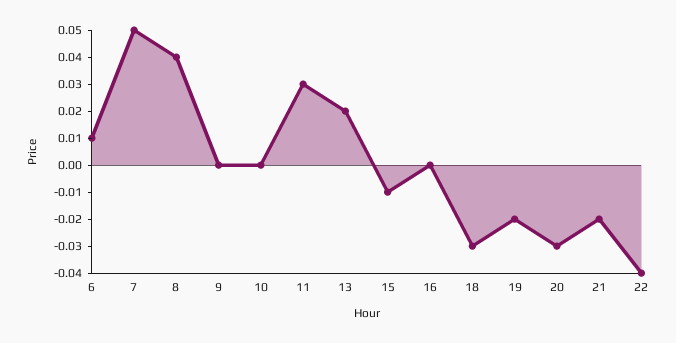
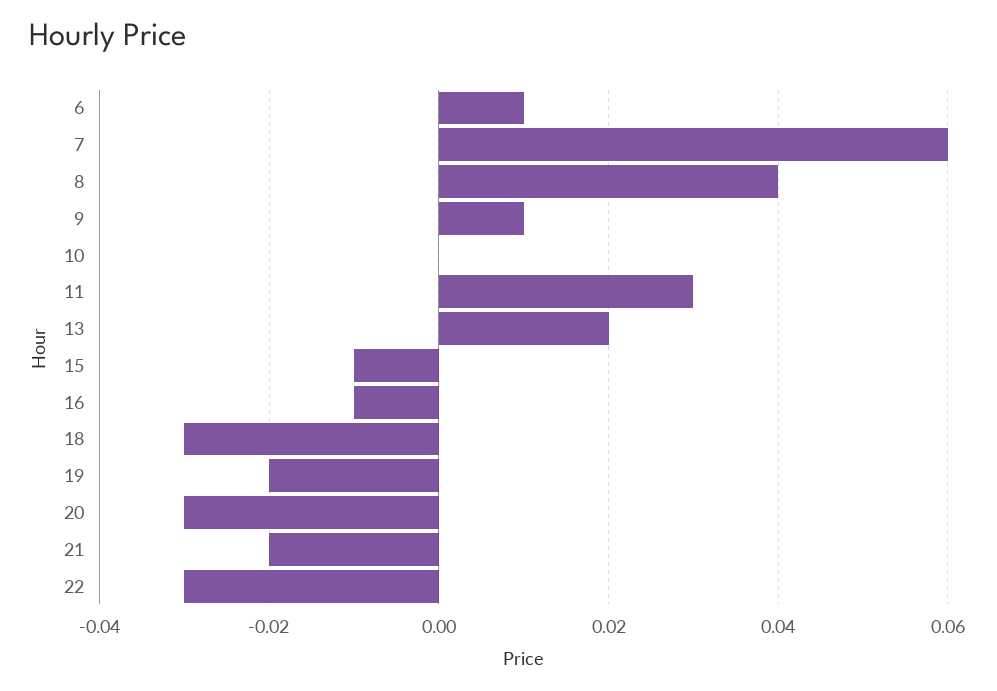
  {
    "6": 0.01,
-   "7": 0.05,
+   "7": 0.06,
    "8": 0.04,
-   "9": 0,
+   "9": 0.01,
    "10": 0,
    "11": 0.03,
    "13": 0.02,
    "15": -0.01,
-   "16": 0,
+   "16": -0.01,
    "18": -0.03,
    "19": -0.02,
    "20": -0.03,
    "21": -0.02,
-   "22": -0.04
+   "22": -0.03
  }

